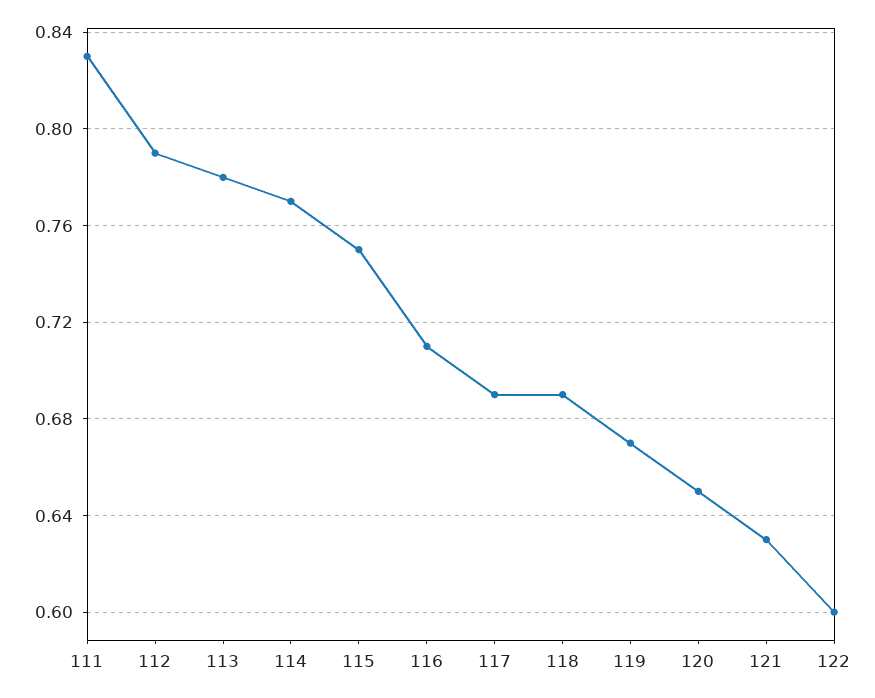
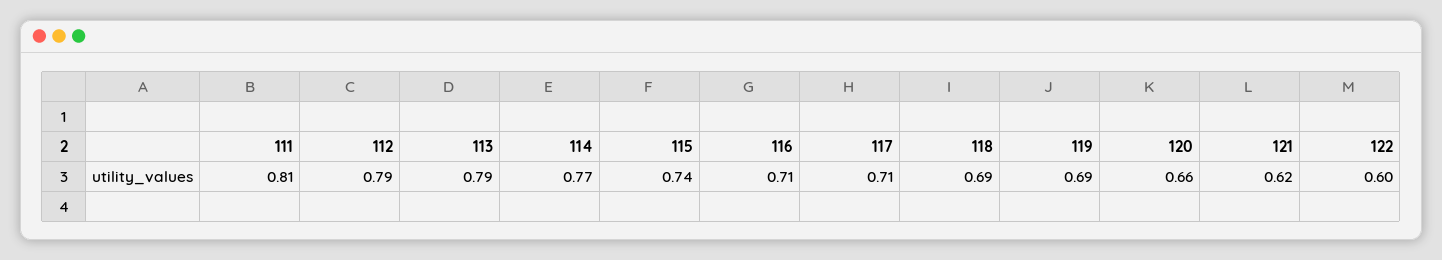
  {
-   "111": 0.83,
+   "111": 0.81,
    "112": 0.79,
-   "113": 0.78,
+   "113": 0.79,
    "114": 0.77,
-   "115": 0.75,
+   "115": 0.74,
    "116": 0.71,
-   "117": 0.69,
+   "117": 0.71,
    "118": 0.69,
-   "119": 0.67,
+   "119": 0.69,
-   "120": 0.65,
+   "120": 0.66,
-   "121": 0.63,
+   "121": 0.62,
    "122": 0.6
  }

